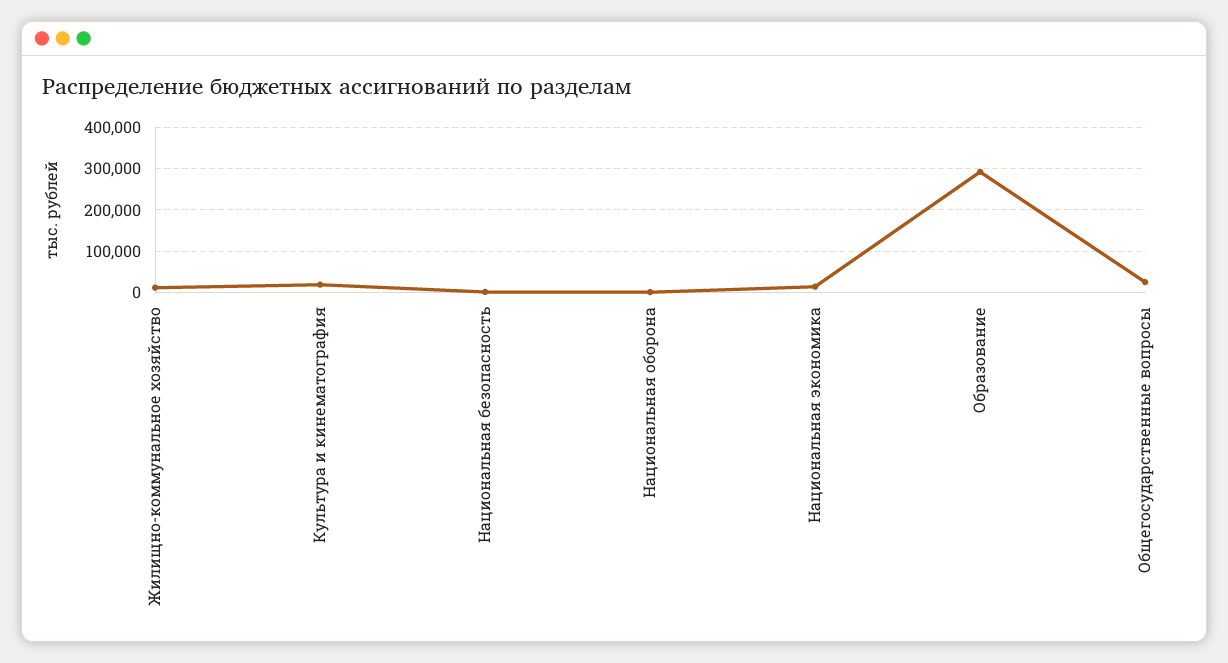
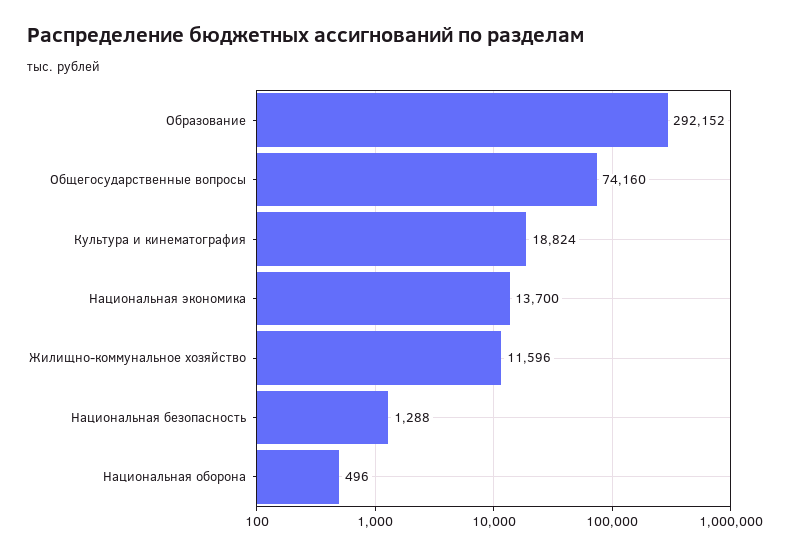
  {
    "Жилищно-коммунальное хозяйство": 11596,
    "Культура и кинематография": 18824,
    "Национальная безопасность": 1288,
    "Национальная оборона": 496,
    "Национальная экономика": 13700,
    "Образование": 292152,
-   "Общегосударственные вопросы": 20000
+   "Общегосударственные вопросы": 74160
  }

